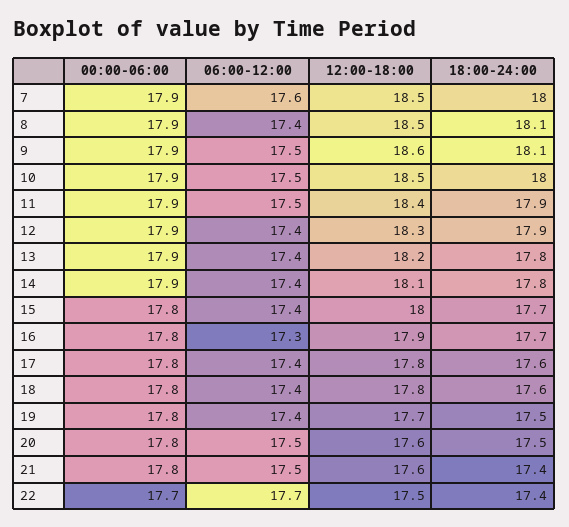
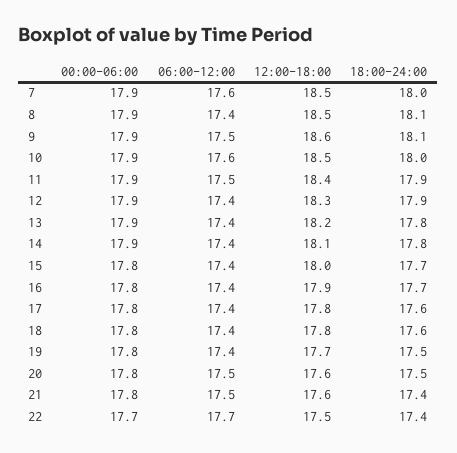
  {
    "00:00-06:00": {
      "7": 17.9,
      "8": 17.9,
      "9": 17.9,
      "10": 17.9,
      "11": 17.9,
      "12": 17.9,
      "13": 17.9,
      "14": 17.9,
      "15": 17.8,
      "16": 17.8,
      "17": 17.8,
      "18": 17.8,
      "19": 17.8,
      "20": 17.8,
      "21": 17.8,
      "22": 17.7
    },
    "06:00-12:00": {
      "7": 17.6,
      "8": 17.4,
      "9": 17.5,
-     "10": 17.5,
+     "10": 17.6,
      "11": 17.5,
      "12": 17.4,
      "13": 17.4,
      "14": 17.4,
      "15": 17.4,
-     "16": 17.3,
+     "16": 17.4,
      "17": 17.4,
      "18": 17.4,
      "19": 17.4,
      "20": 17.5,
      "21": 17.5,
      "22": 17.7
    },
    "12:00-18:00": {
      "7": 18.5,
      "8": 18.5,
      "9": 18.6,
      "10": 18.5,
      "11": 18.4,
      "12": 18.3,
      "13": 18.2,
      "14": 18.1,
      "15": 18,
      "16": 17.9,
      "17": 17.8,
      "18": 17.8,
      "19": 17.7,
      "20": 17.6,
      "21": 17.6,
      "22": 17.5
    },
    "18:00-24:00": {
      "7": 18,
      "8": 18.1,
      "9": 18.1,
      "10": 18,
      "11": 17.9,
      "12": 17.9,
      "13": 17.8,
      "14": 17.8,
      "15": 17.7,
      "16": 17.7,
      "17": 17.6,
      "18": 17.6,
      "19": 17.5,
      "20": 17.5,
      "21": 17.4,
      "22": 17.4
    }
  }

